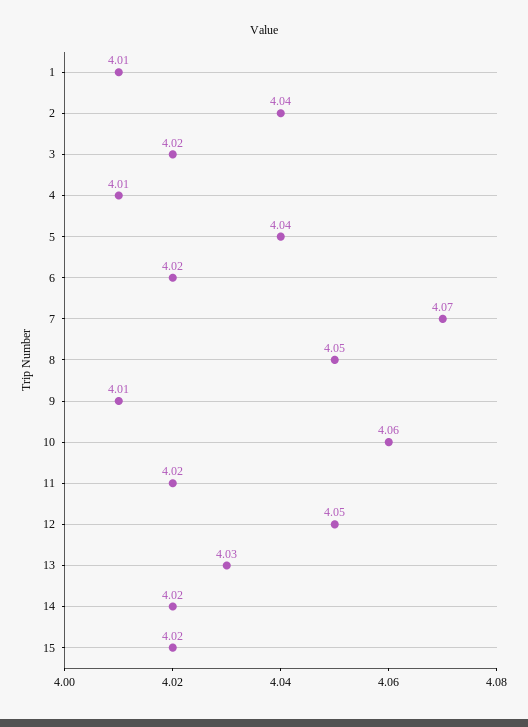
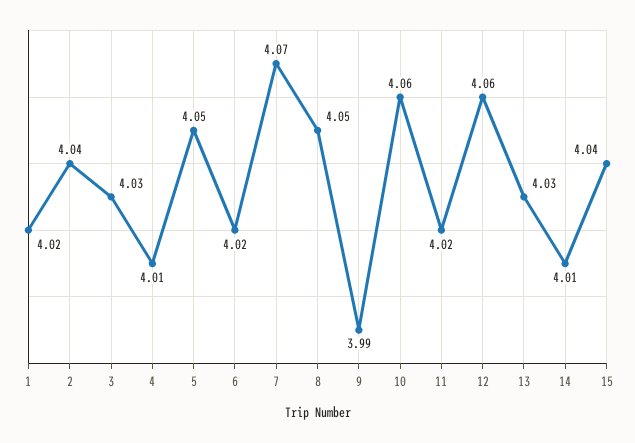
  {
-   "1": 4.01,
+   "1": 4.02,
    "2": 4.04,
-   "3": 4.02,
+   "3": 4.03,
    "4": 4.01,
-   "5": 4.04,
+   "5": 4.05,
    "6": 4.02,
    "7": 4.07,
    "8": 4.05,
-   "9": 4.01,
+   "9": 3.99,
    "10": 4.06,
    "11": 4.02,
-   "12": 4.05,
+   "12": 4.06,
    "13": 4.03,
-   "14": 4.02,
+   "14": 4.01,
-   "15": 4.02
+   "15": 4.04
  }

